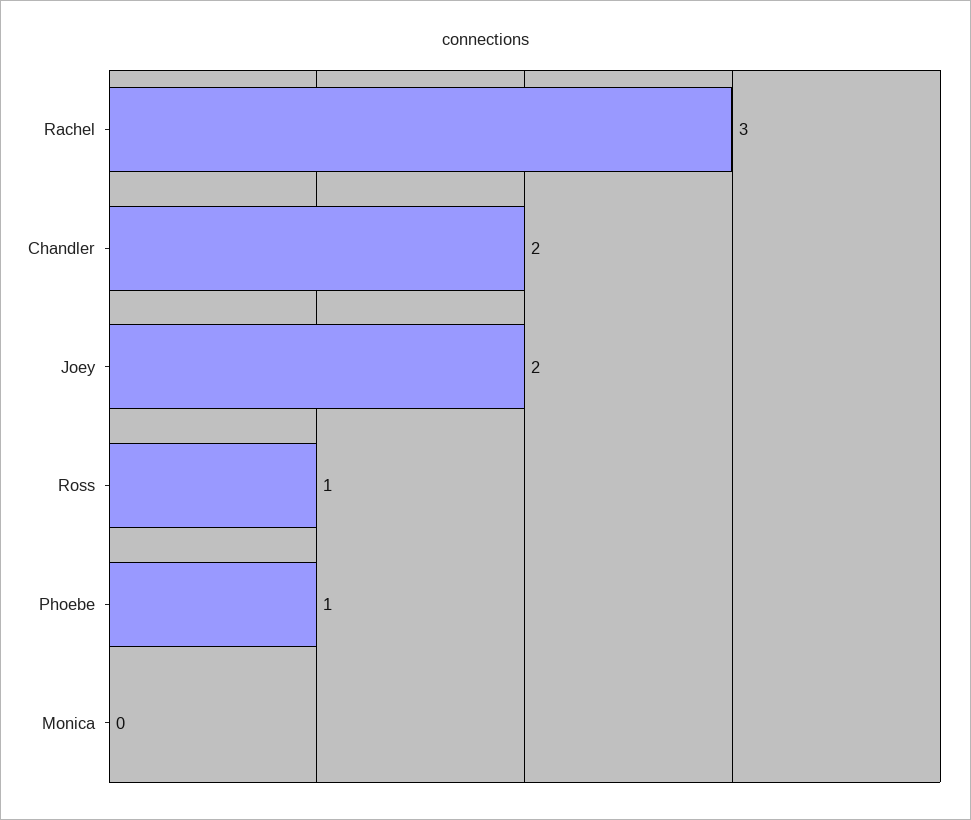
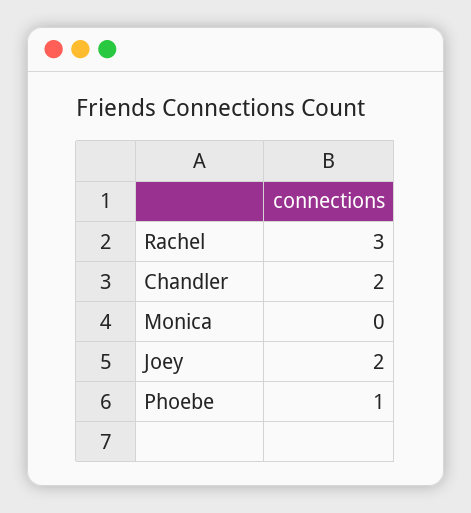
  {
    "Rachel": 3,
    "Chandler": 2,
    "Joey": 2,
-   "Ross": 1,
    "Phoebe": 1,
    "Monica": 0
  }

